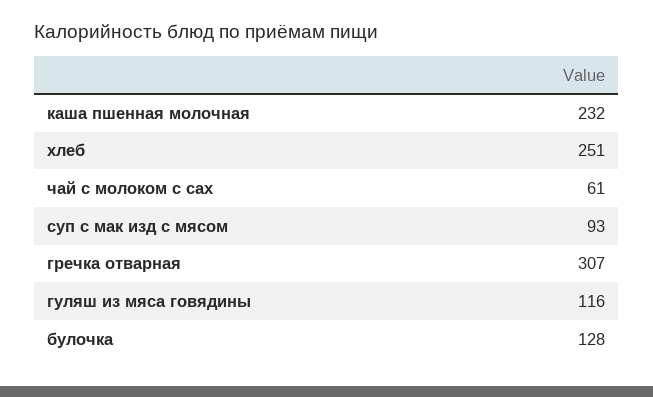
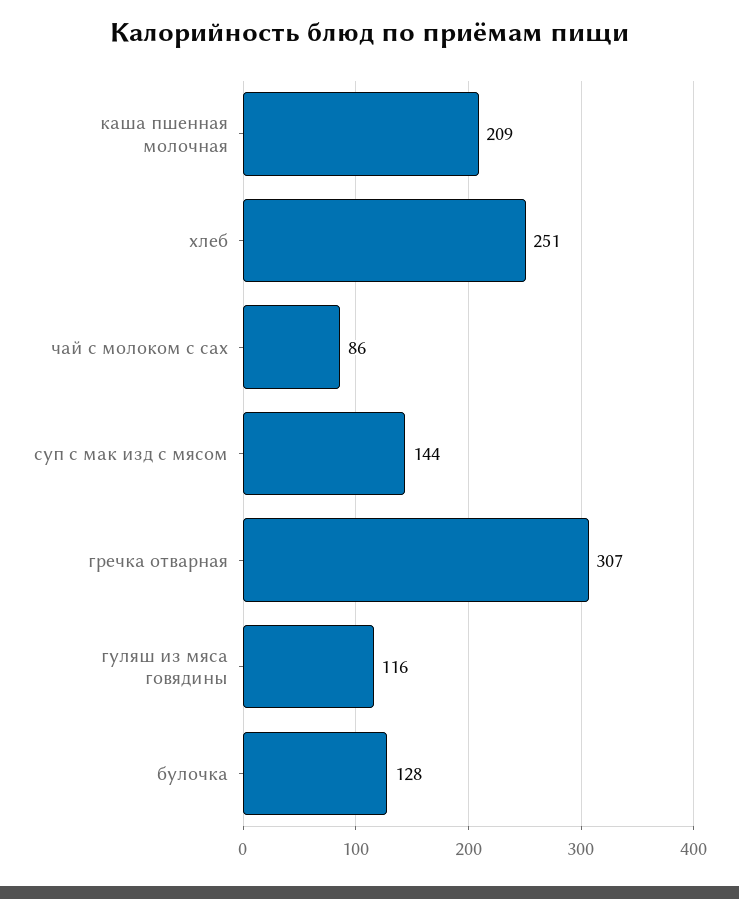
  {
-   "каша пшенная молочная": 232,
+   "каша пшенная молочная": 209,
    "хлеб": 251,
-   "чай с молоком с сах": 61,
+   "чай с молоком с сах": 86,
-   "суп с мак изд с мясом": 93,
+   "суп с мак изд с мясом": 144,
    "гречка отварная": 307,
    "гуляш из мяса говядины": 116,
    "булочка": 128
  }

